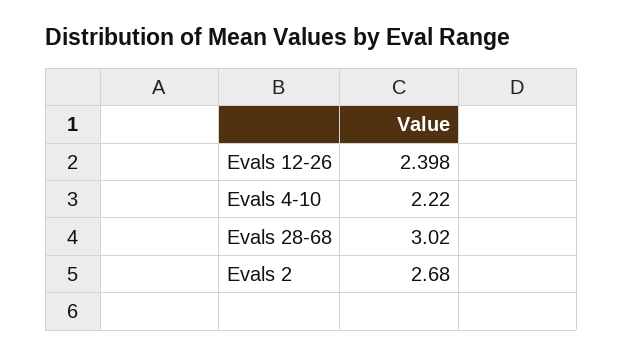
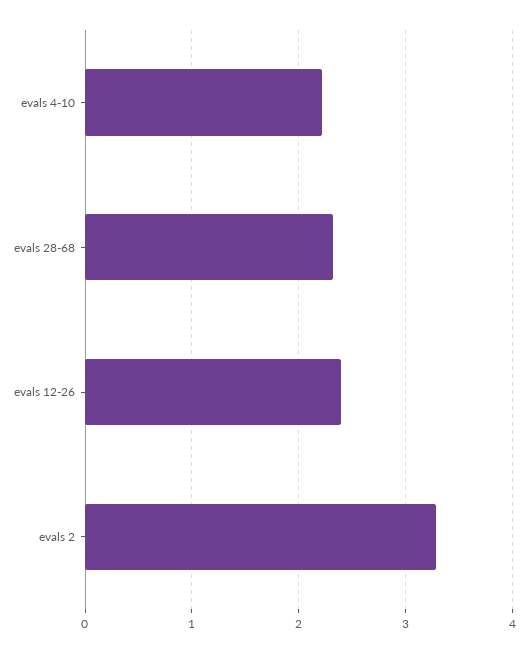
  {
    "Evals 12-26": 2.398,
    "Evals 4-10": 2.22,
-   "Evals 28-68": 3.02,
+   "Evals 28-68": 2.3,
-   "Evals 2": 2.68
+   "Evals 2": 3.3
  }

